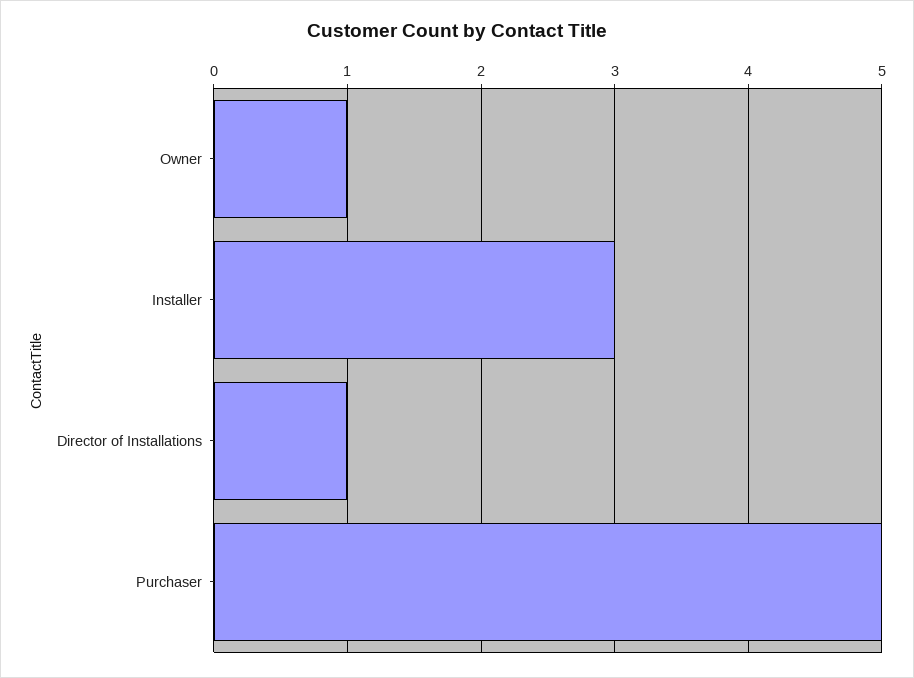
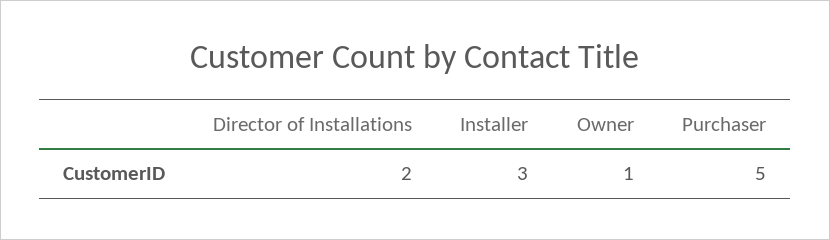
  {
    "Owner": 1,
    "Installer": 3,
-   "Director of Installations": 1,
+   "Director of Installations": 2,
    "Purchaser": 5
  }

